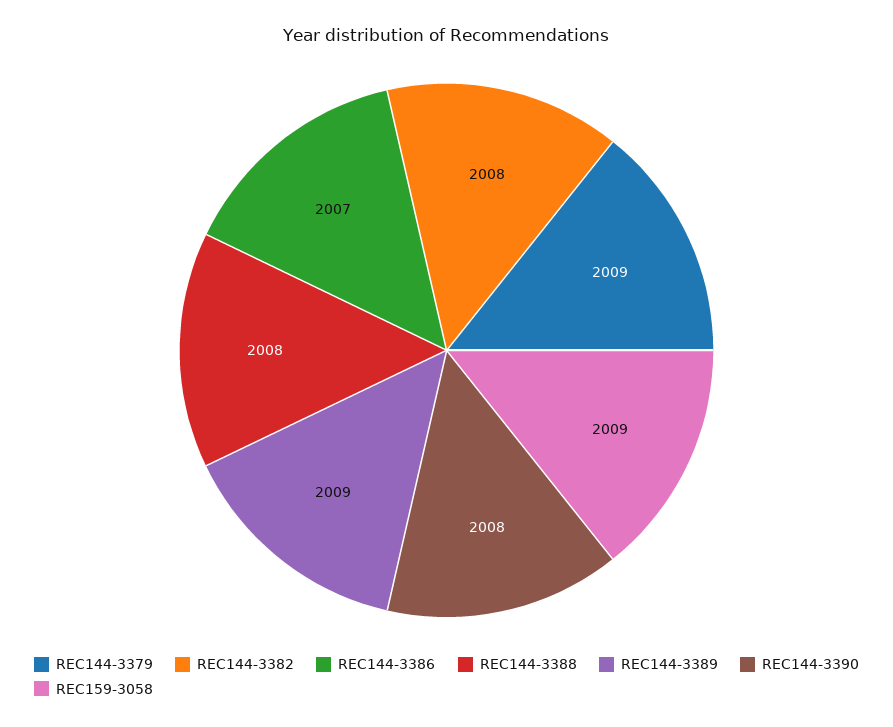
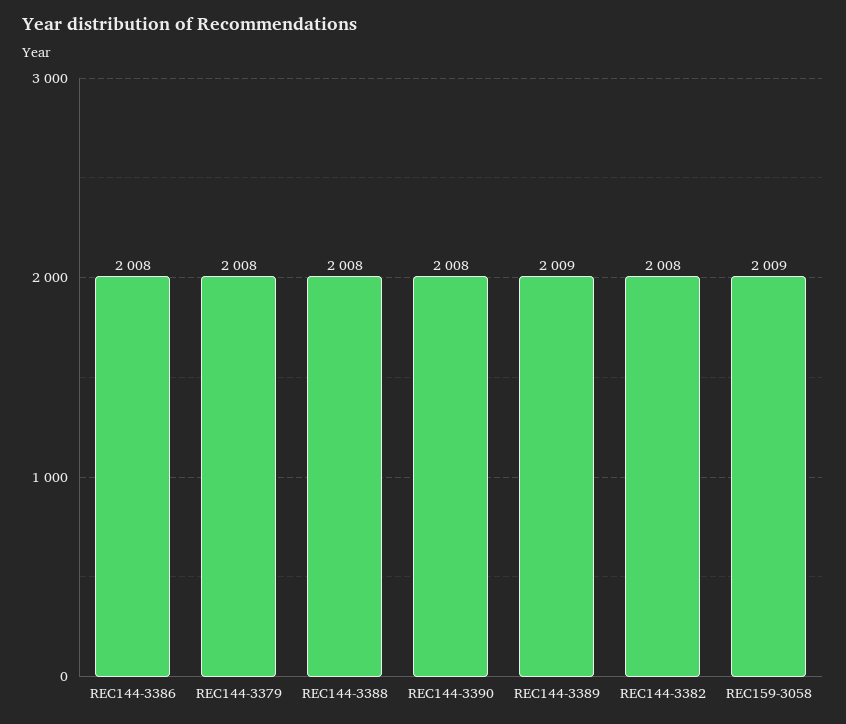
  {
-   "REC144-3379": 2009,
+   "REC144-3379": 2008,
    "REC144-3382": 2008,
-   "REC144-3386": 2007,
+   "REC144-3386": 2008,
    "REC144-3388": 2008,
    "REC144-3389": 2009,
    "REC144-3390": 2008,
    "REC159-3058": 2009
  }

